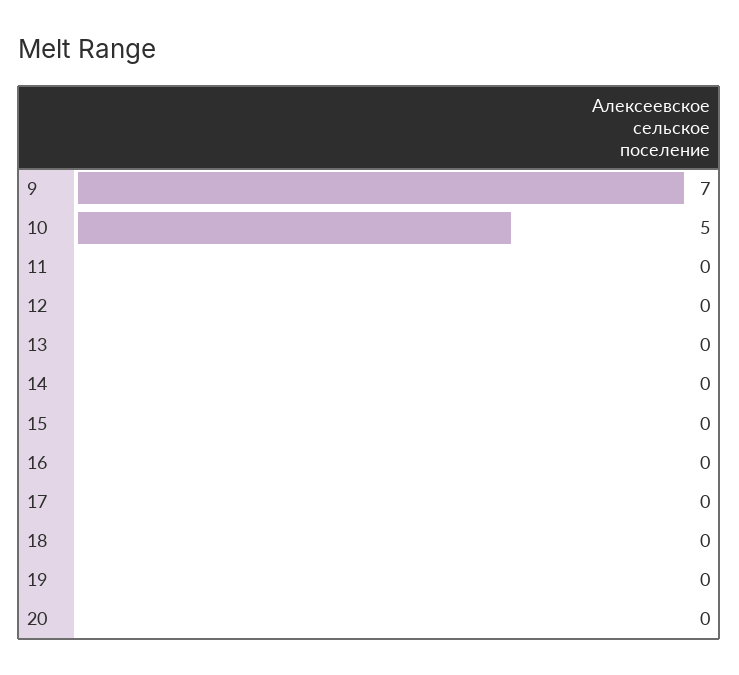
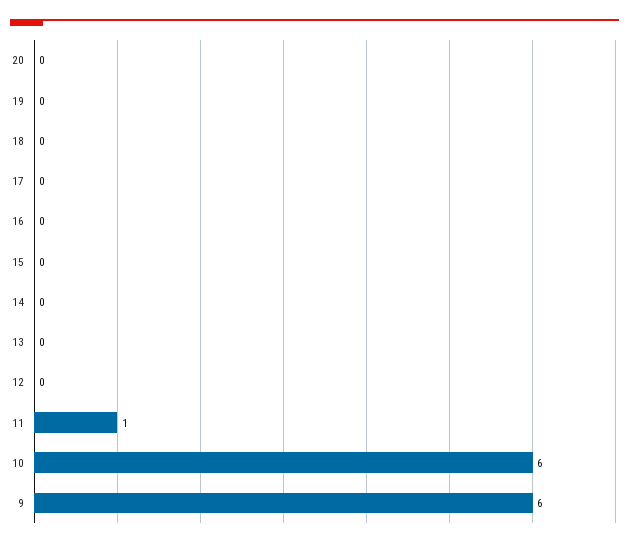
  {
-   "9": 7,
+   "9": 6,
-   "10": 5,
+   "10": 6,
-   "11": 0,
+   "11": 1,
    "12": 0,
    "13": 0,
    "14": 0,
    "15": 0,
    "16": 0,
    "17": 0,
    "18": 0,
    "19": 0,
    "20": 0
  }

